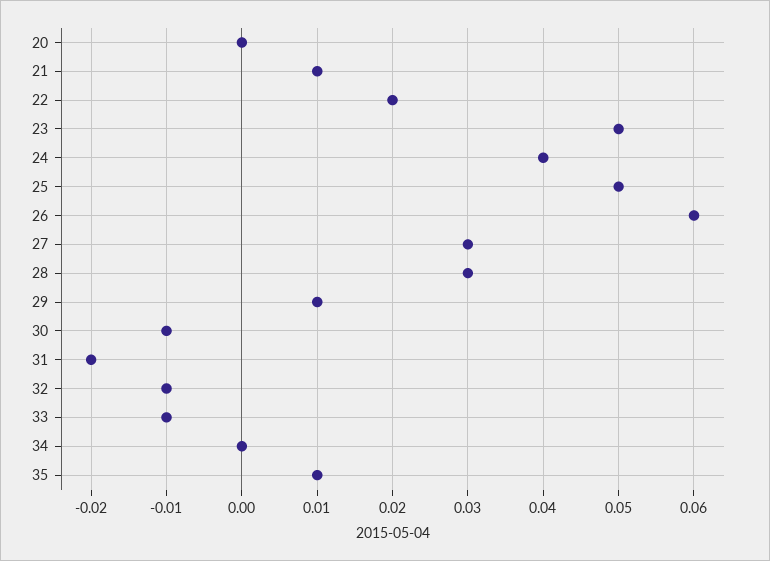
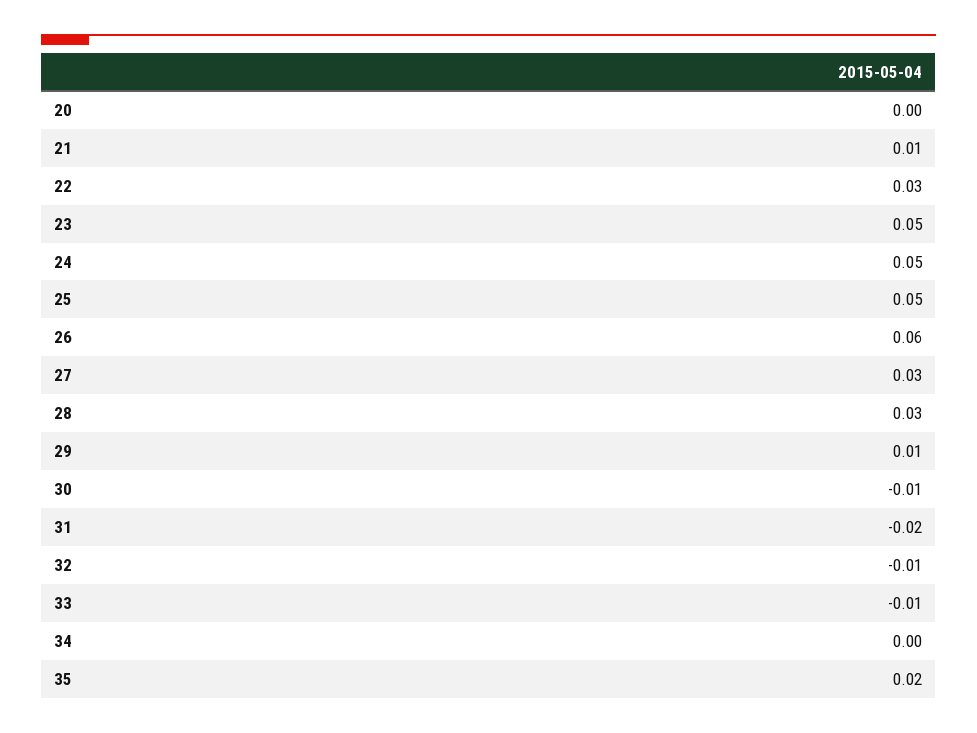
  {
    "20": 0,
    "21": 0.01,
-   "22": 0.02,
+   "22": 0.03,
    "23": 0.05,
-   "24": 0.04,
+   "24": 0.05,
    "25": 0.05,
    "26": 0.06,
    "27": 0.03,
    "28": 0.03,
    "29": 0.01,
    "30": -0.01,
    "31": -0.02,
    "32": -0.01,
    "33": -0.01,
    "34": 0,
-   "35": 0.01
+   "35": 0.02
  }

